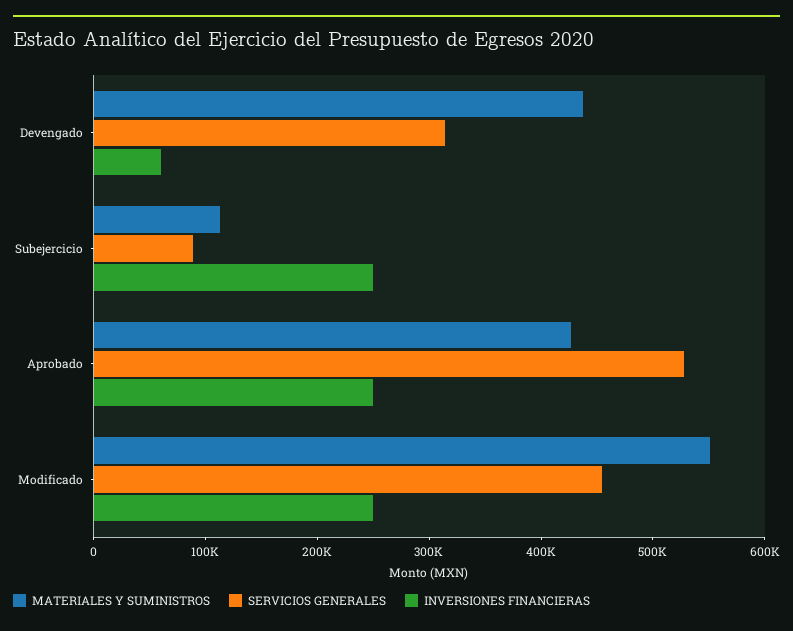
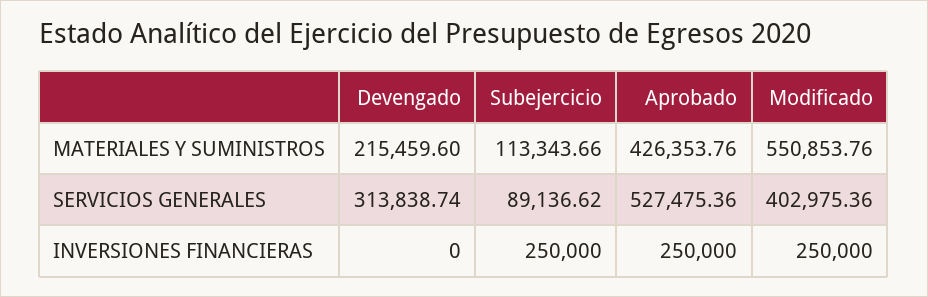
  {
    "MATERIALES Y SUMINISTROS": {
-     "Devengado": 440000,
+     "Devengado": 215459.6,
      "Subejercicio": 113343.66,
      "Aprobado": 426353.76,
      "Modificado": 550853.76
    },
    "SERVICIOS GENERALES": {
      "Devengado": 313838.74,
      "Subejercicio": 89136.62,
      "Aprobado": 527475.36,
-     "Modificado": 460000
+     "Modificado": 402975.36
    },
    "INVERSIONES FINANCIERAS": {
-     "Devengado": 60000,
+     "Devengado": 0,
      "Subejercicio": 250000,
      "Aprobado": 250000,
      "Modificado": 250000
    }
  }

